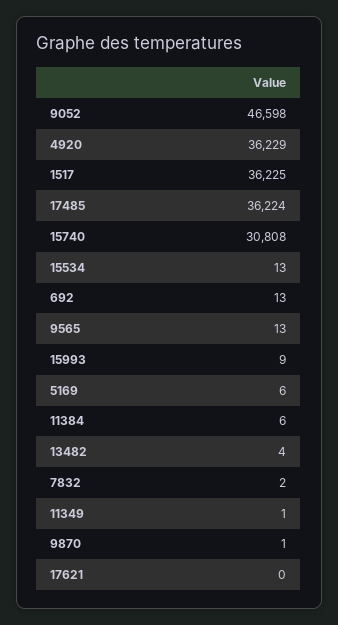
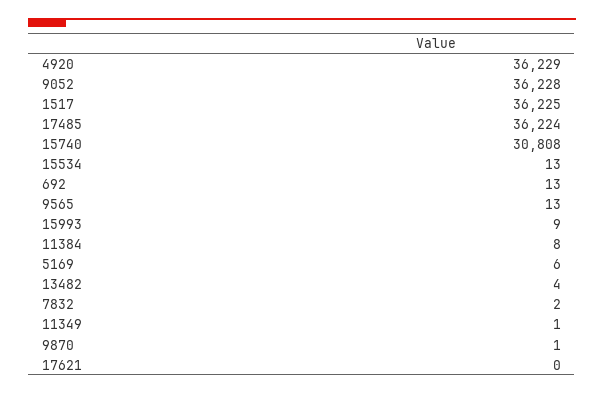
  {
-   "9052": 46598,
+   "9052": 36228,
    "4920": 36229,
    "1517": 36225,
    "17485": 36224,
    "15740": 30808,
    "15534": 13,
    "692": 13,
    "9565": 13,
    "15993": 9,
    "5169": 6,
-   "11384": 6,
+   "11384": 8,
    "13482": 4,
    "7832": 2,
    "11349": 1,
    "9870": 1,
    "17621": 0
  }

